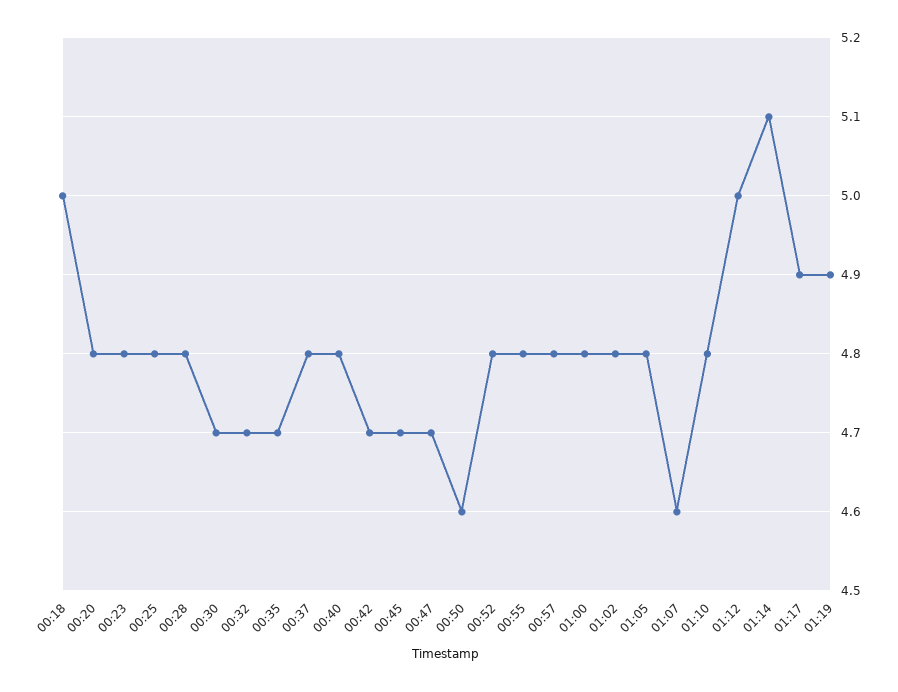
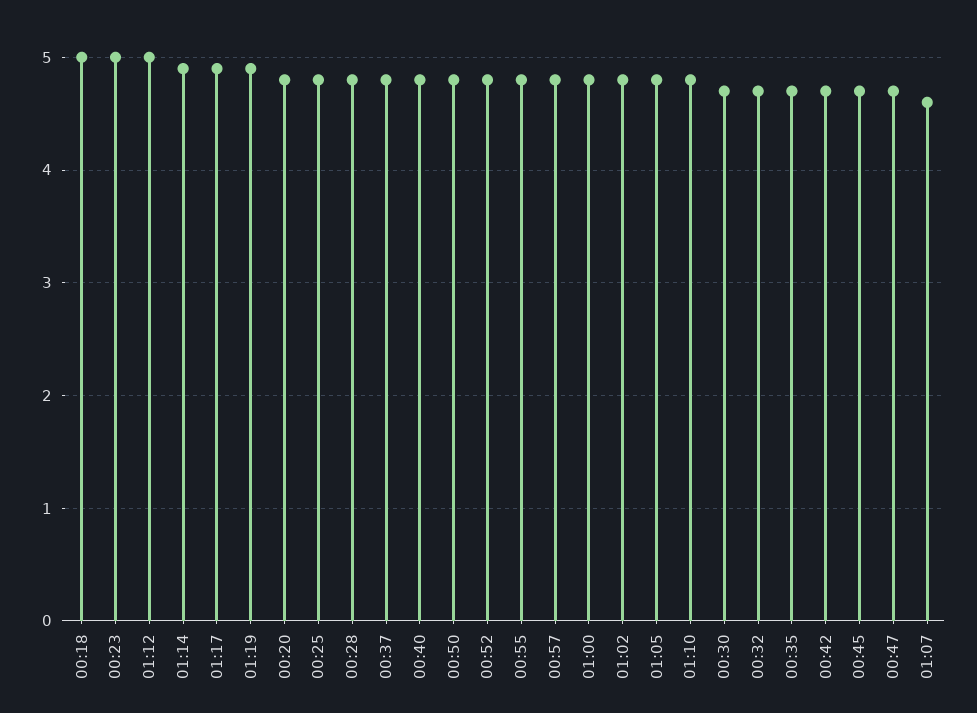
  {
    "00:18": 5,
    "00:20": 4.8,
-   "00:23": 4.8,
+   "00:23": 5,
    "00:25": 4.8,
    "00:28": 4.8,
    "00:30": 4.7,
    "00:32": 4.7,
    "00:35": 4.7,
    "00:37": 4.8,
    "00:40": 4.8,
    "00:42": 4.7,
    "00:45": 4.7,
    "00:47": 4.7,
-   "00:50": 4.6,
+   "00:50": 4.8,
    "00:52": 4.8,
    "00:55": 4.8,
    "00:57": 4.8,
    "01:00": 4.8,
    "01:02": 4.8,
    "01:05": 4.8,
    "01:07": 4.6,
    "01:10": 4.8,
    "01:12": 5,
-   "01:14": 5.1,
+   "01:14": 4.9,
    "01:17": 4.9,
    "01:19": 4.9
  }

